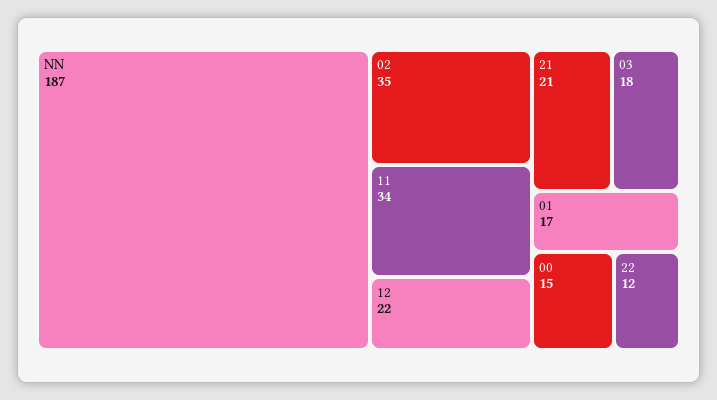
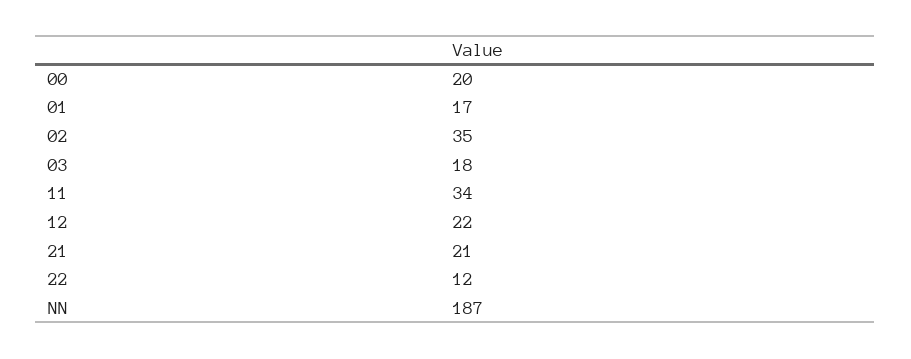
  {
    "NN": 187,
    "02": 35,
    "11": 34,
    "12": 22,
    "21": 21,
    "03": 18,
    "01": 17,
-   "00": 15,
+   "00": 20,
    "22": 12
  }

